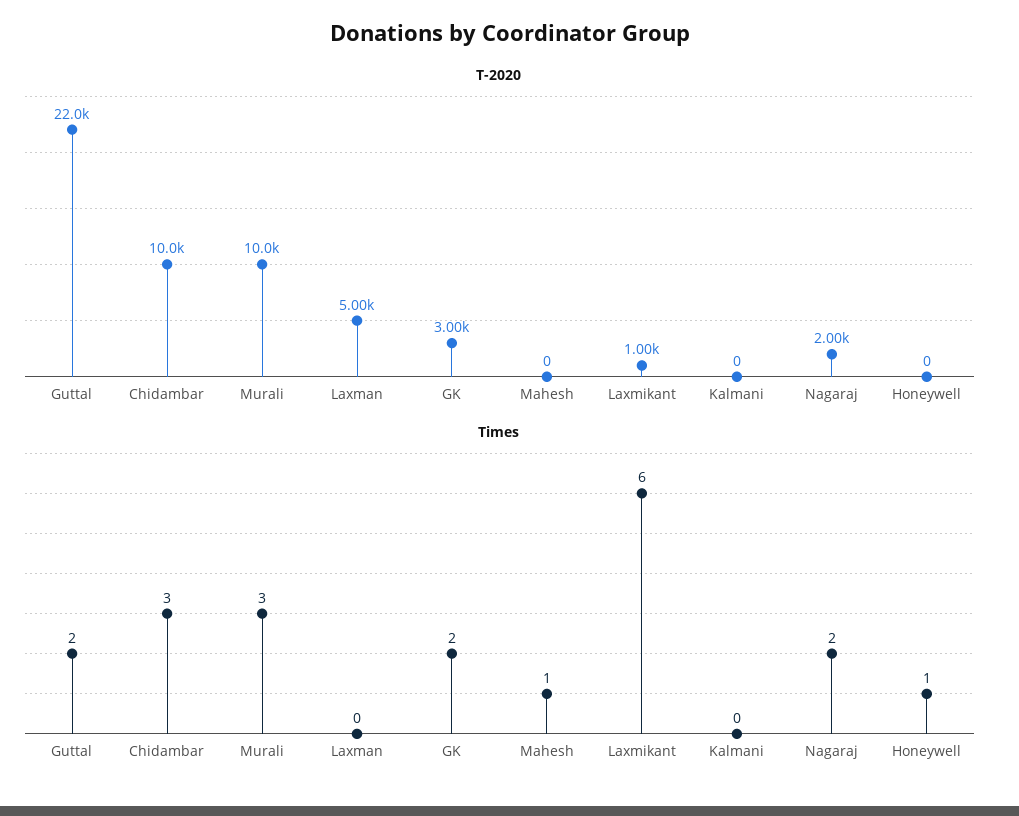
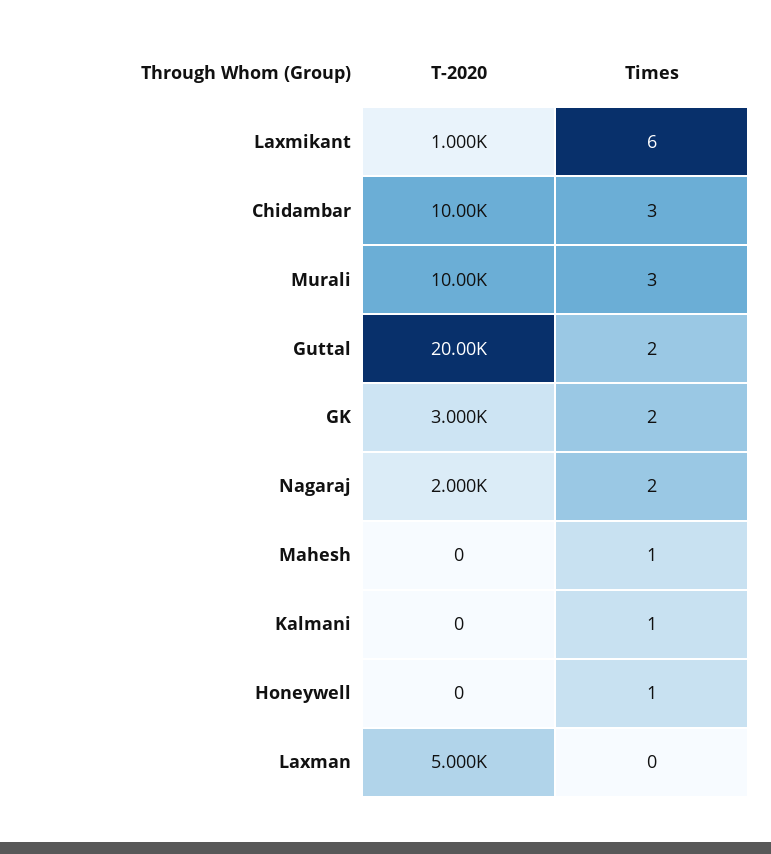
  {
    "T-2020": {
-     "Guttal": 22000,
+     "Guttal": 20000,
      "Chidambar": 10000,
      "Murali": 10000,
      "Laxman": 5000,
      "GK": 3000,
      "Mahesh": 0,
      "Laxmikant": 1000,
      "Kalmani": 0,
      "Nagaraj": 2000,
      "Honeywell": 0
    },
    "Times": {
      "Guttal": 2,
      "Chidambar": 3,
      "Murali": 3,
      "Laxman": 0,
      "GK": 2,
      "Mahesh": 1,
      "Laxmikant": 6,
-     "Kalmani": 0,
+     "Kalmani": 1,
      "Nagaraj": 2,
      "Honeywell": 1
    }
  }

